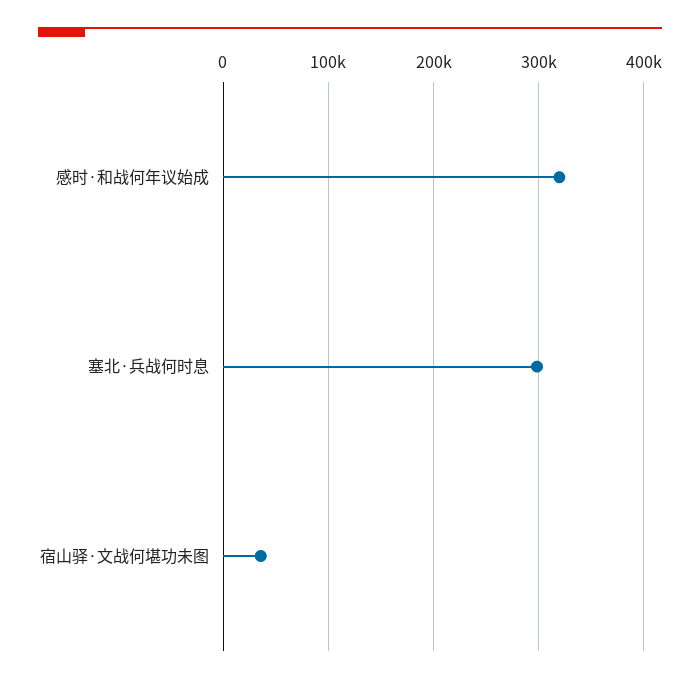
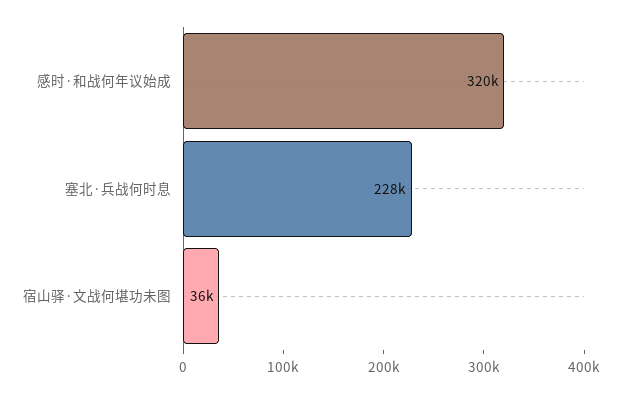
  {
    "感时·和战何年议始成": 320000,
-   "塞北·兵战何时息": 300000,
+   "塞北·兵战何时息": 228000,
    "宿山驿·文战何堪功未图": 36000
  }

